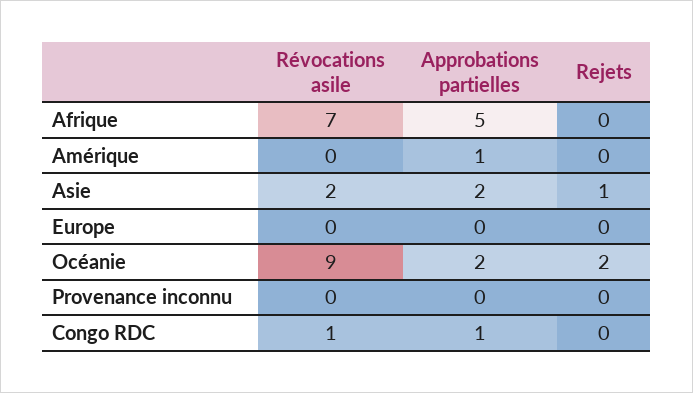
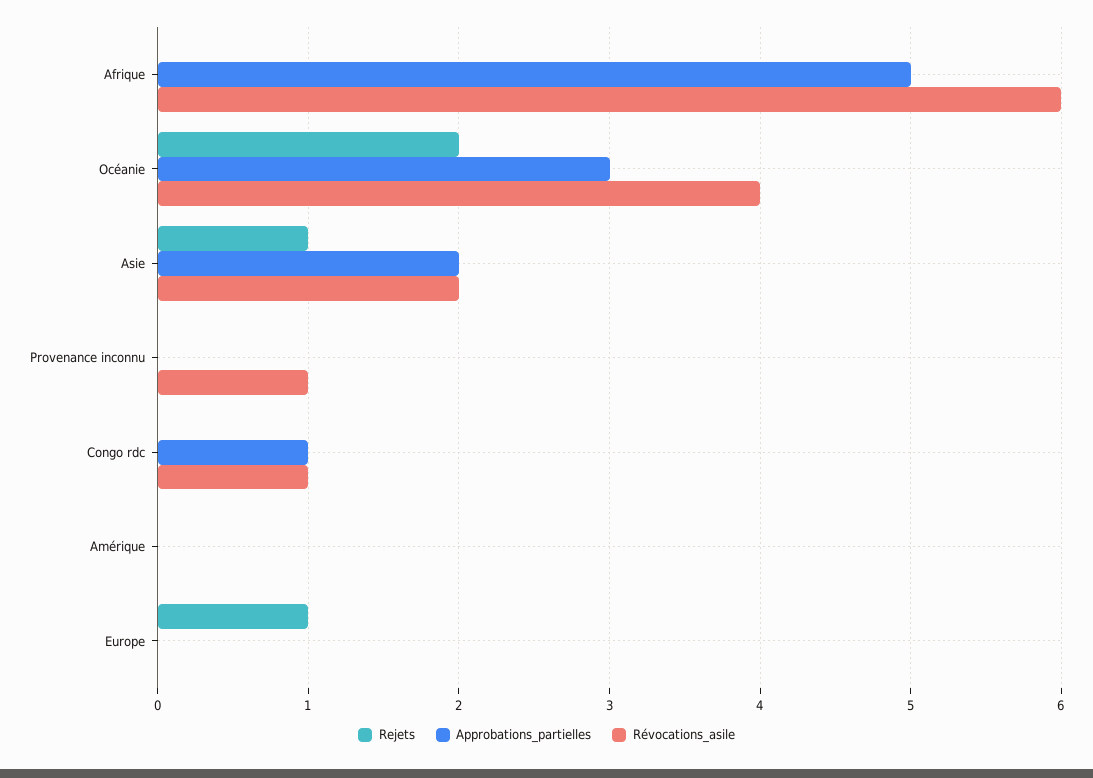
  {
    "Révocations asile": {
-     "Afrique": 7,
+     "Afrique": 6,
      "Amérique": 0,
      "Asie": 2,
      "Europe": 0,
-     "Océanie": 9,
+     "Océanie": 4,
-     "Provenance inconnu": 0,
+     "Provenance inconnu": 1,
      "Congo RDC": 1
    },
    "Approbations partielles": {
      "Afrique": 5,
-     "Amérique": 1,
+     "Amérique": 0,
      "Asie": 2,
      "Europe": 0,
-     "Océanie": 2,
+     "Océanie": 3,
      "Provenance inconnu": 0,
      "Congo RDC": 1
    },
    "Rejets": {
      "Afrique": 0,
      "Amérique": 0,
      "Asie": 1,
-     "Europe": 0,
+     "Europe": 1,
      "Océanie": 2,
      "Provenance inconnu": 0,
      "Congo RDC": 0
    }
  }

